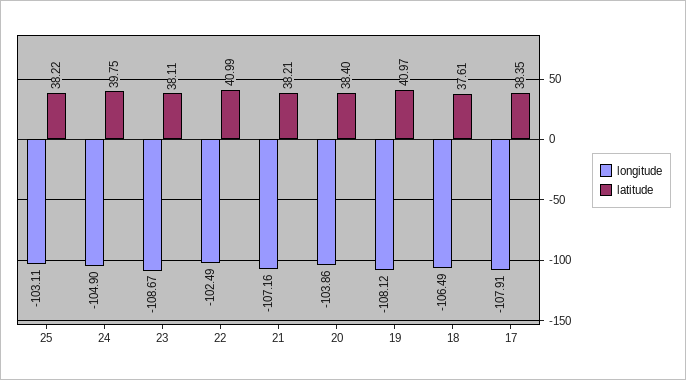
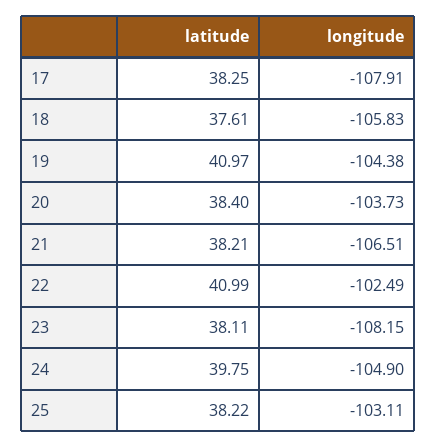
  {
    "longitude": {
      "25": -103.11,
      "24": -104.9,
-     "23": -108.67,
+     "23": -108.15,
      "22": -102.49,
-     "21": -107.16,
+     "21": -106.51,
-     "20": -103.86,
+     "20": -103.73,
-     "19": -108.12,
+     "19": -104.38,
-     "18": -106.49,
+     "18": -105.83,
      "17": -107.91
    },
    "latitude": {
      "25": 38.22,
      "24": 39.75,
      "23": 38.11,
      "22": 40.99,
      "21": 38.21,
      "20": 38.4,
      "19": 40.97,
      "18": 37.61,
-     "17": 38.35
+     "17": 38.25
    }
  }

